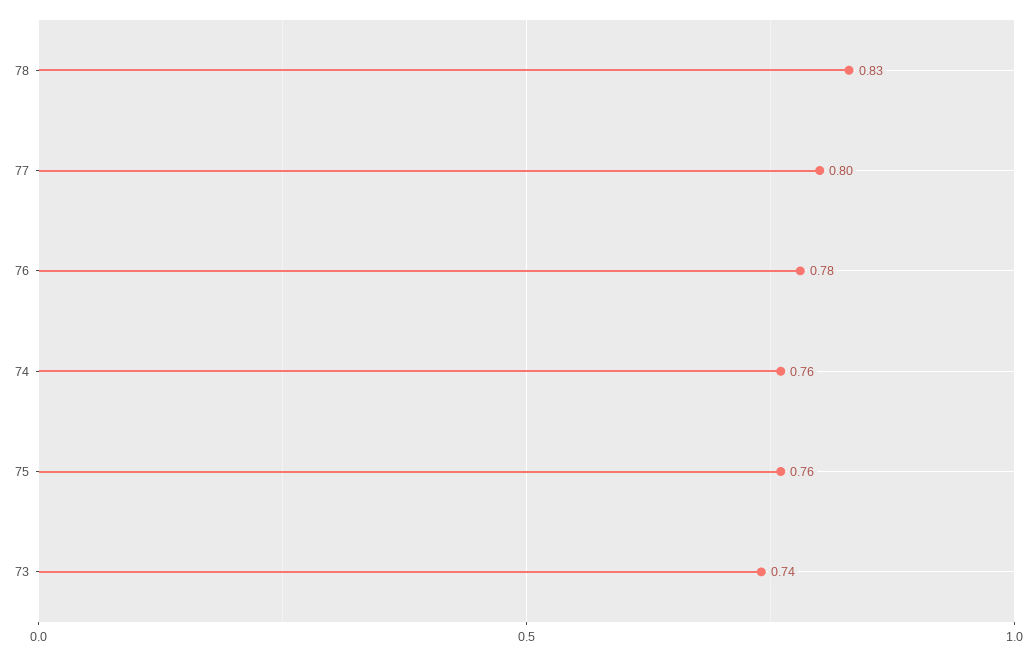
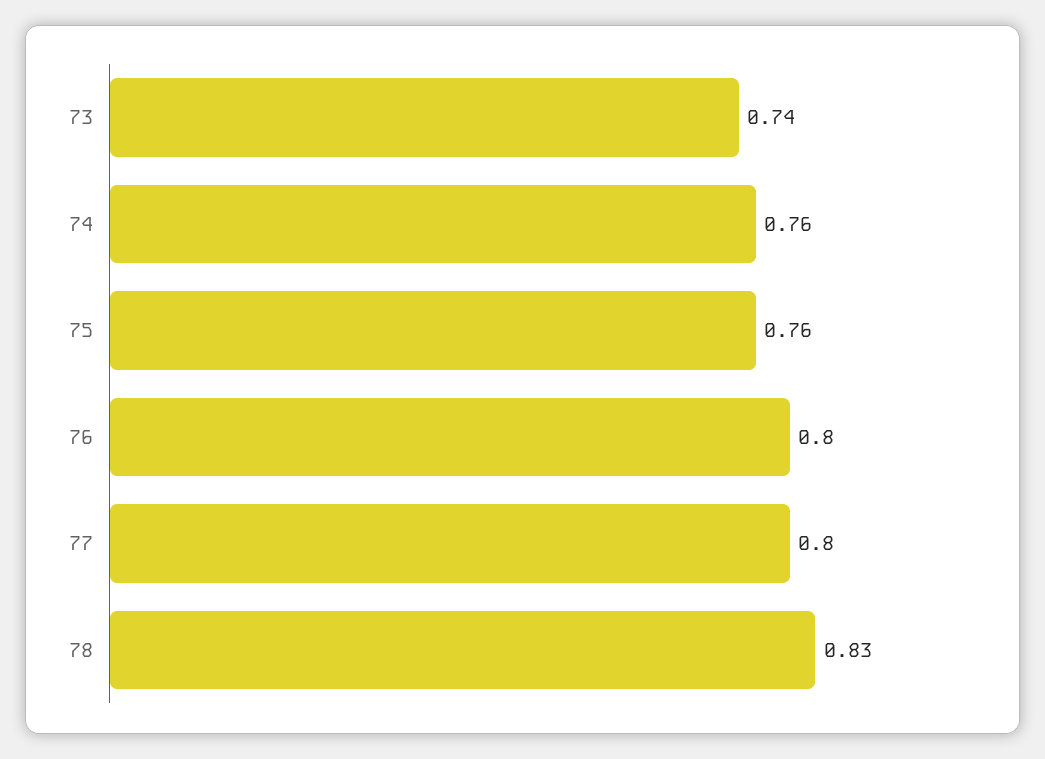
  {
    "78": 0.83,
    "77": 0.8,
-   "76": 0.78,
+   "76": 0.8,
    "74": 0.76,
    "75": 0.76,
    "73": 0.74
  }

